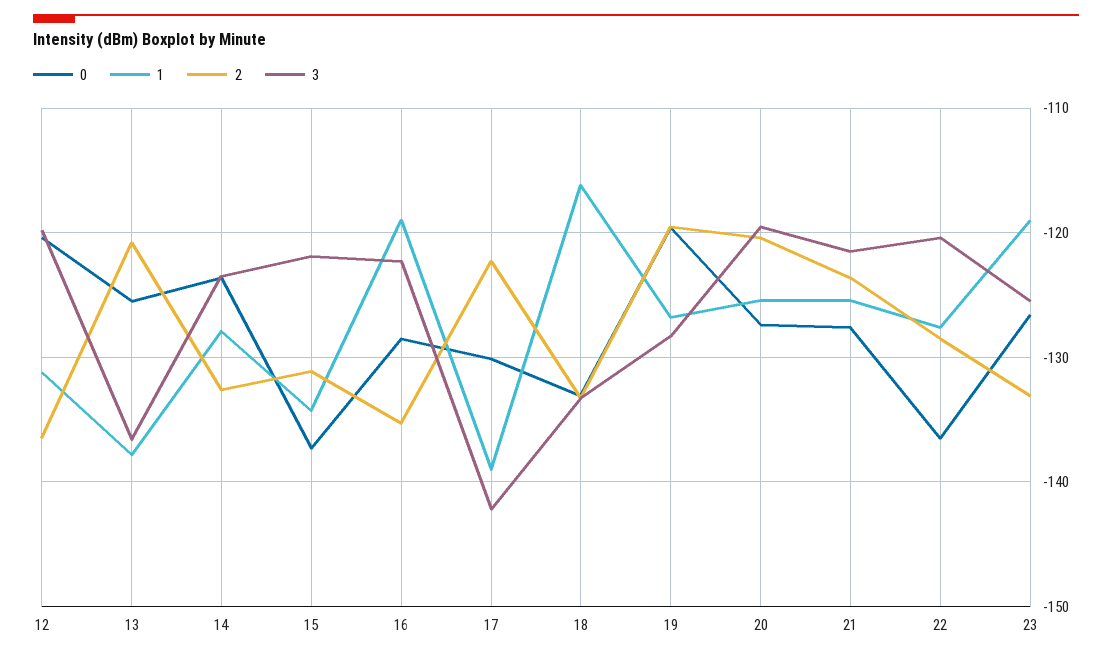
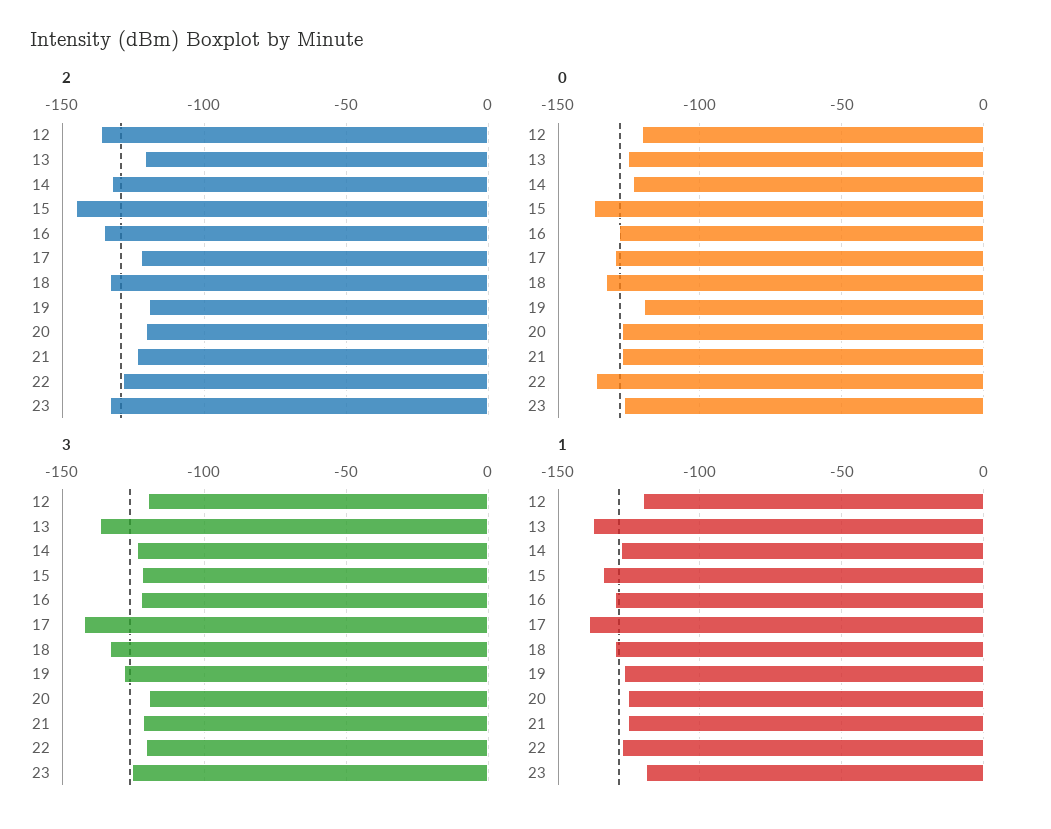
  {
    "0": {
      "12": -120,
      "13": -126,
      "14": -124,
      "15": -137,
      "16": -129,
      "17": -130,
      "18": -133,
      "19": -120,
      "20": -127,
      "21": -128,
      "22": -137,
      "23": -127
    },
    "1": {
-     "12": -131,
+     "12": -120,
      "13": -138,
      "14": -128,
      "15": -134,
-     "16": -119,
+     "16": -130,
      "17": -139,
-     "18": -116,
+     "18": -130,
      "19": -127,
      "20": -125,
      "21": -125,
      "22": -128,
      "23": -119
    },
    "2": {
      "12": -137,
      "13": -121,
      "14": -133,
-     "15": -131,
+     "15": -145,
      "16": -135,
      "17": -122,
      "18": -133,
      "19": -120,
      "20": -120,
      "21": -124,
      "22": -129,
      "23": -133
    },
    "3": {
      "12": -120,
      "13": -137,
      "14": -124,
      "15": -122,
      "16": -122,
      "17": -142,
      "18": -133,
      "19": -128,
      "20": -120,
      "21": -122,
      "22": -120,
      "23": -126
    }
  }

